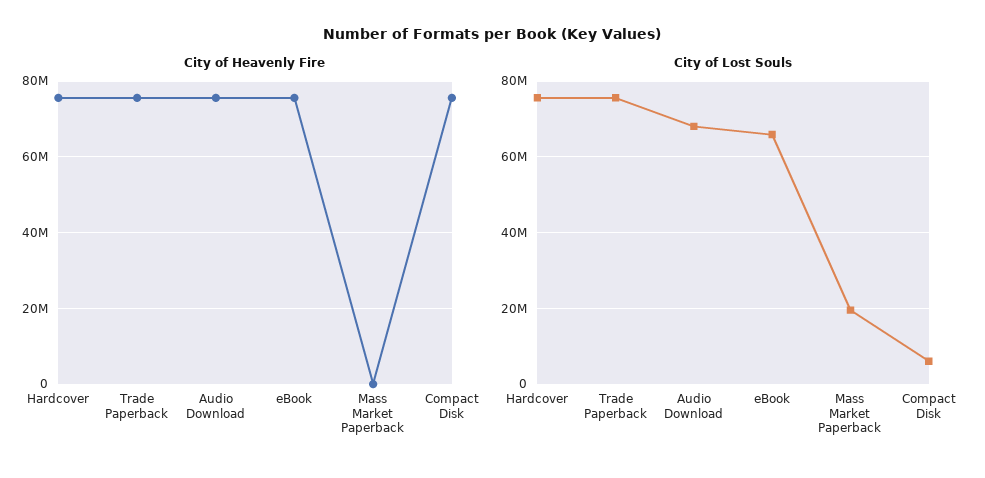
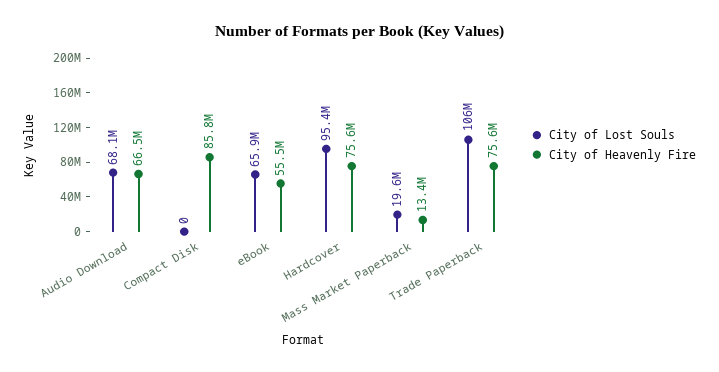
  {
    "City of Heavenly Fire": {
      "Hardcover": 75600000,
      "Trade Paperback": 75600000,
-     "Audio Download": 76000000,
+     "Audio Download": 66500000,
-     "eBook": 76000000,
+     "eBook": 55500000,
-     "Mass Market Paperback": 0,
+     "Mass Market Paperback": 13400000,
-     "Compact Disk": 76000000
+     "Compact Disk": 85800000
    },
    "City of Lost Souls": {
-     "Hardcover": 76000000,
+     "Hardcover": 95400000,
-     "Trade Paperback": 76000000,
+     "Trade Paperback": 106000000,
      "Audio Download": 68100000,
      "eBook": 65900000,
      "Mass Market Paperback": 19600000,
-     "Compact Disk": 6000000
+     "Compact Disk": 0
    }
  }

